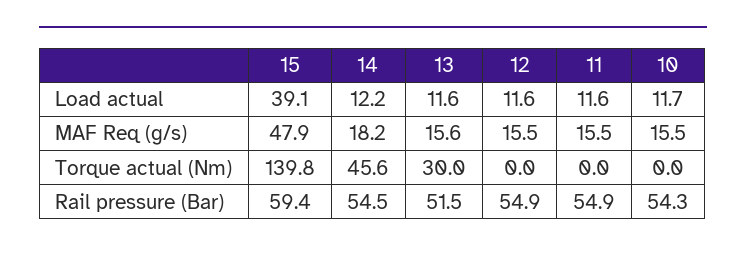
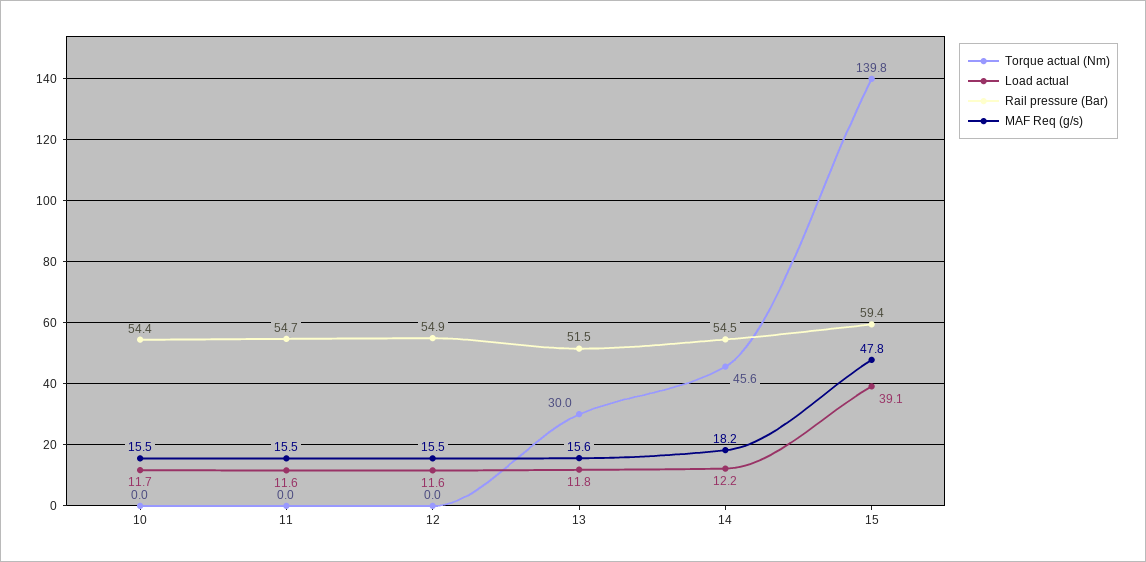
  {
    "Load actual": {
      "15": 39.1,
      "14": 12.2,
-     "13": 11.6,
+     "13": 11.8,
      "12": 11.6,
      "11": 11.6,
      "10": 11.7
    },
    "MAF Req (g/s)": {
-     "15": 47.9,
+     "15": 47.8,
      "14": 18.2,
      "13": 15.6,
      "12": 15.5,
      "11": 15.5,
      "10": 15.5
    },
    "Torque actual (Nm)": {
      "15": 139.8,
      "14": 45.6,
      "13": 30,
      "12": 0,
      "11": 0,
      "10": 0
    },
    "Rail pressure (Bar)": {
      "15": 59.4,
      "14": 54.5,
      "13": 51.5,
      "12": 54.9,
-     "11": 54.9,
+     "11": 54.7,
-     "10": 54.3
+     "10": 54.4
    }
  }

